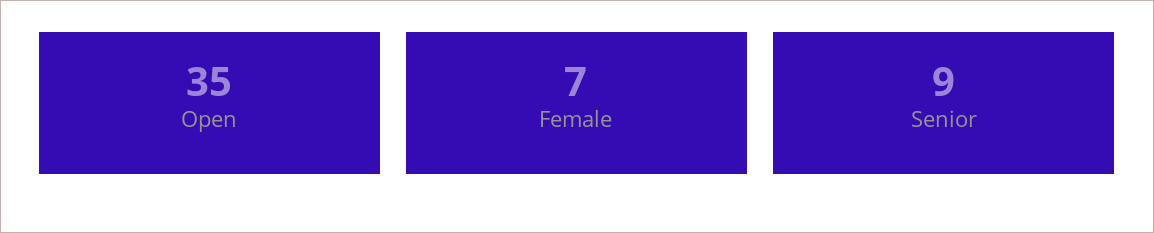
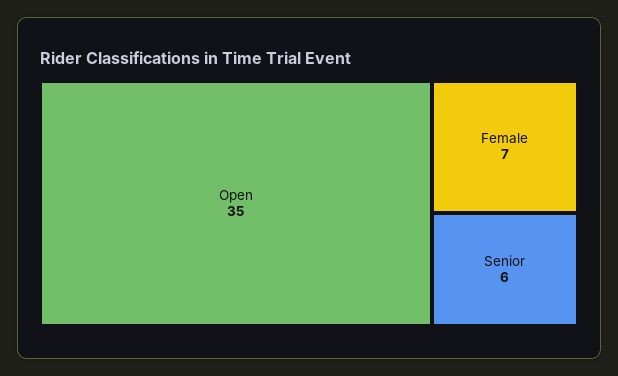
  {
    "Open": 35,
    "Female": 7,
-   "Senior": 9
+   "Senior": 6
  }

